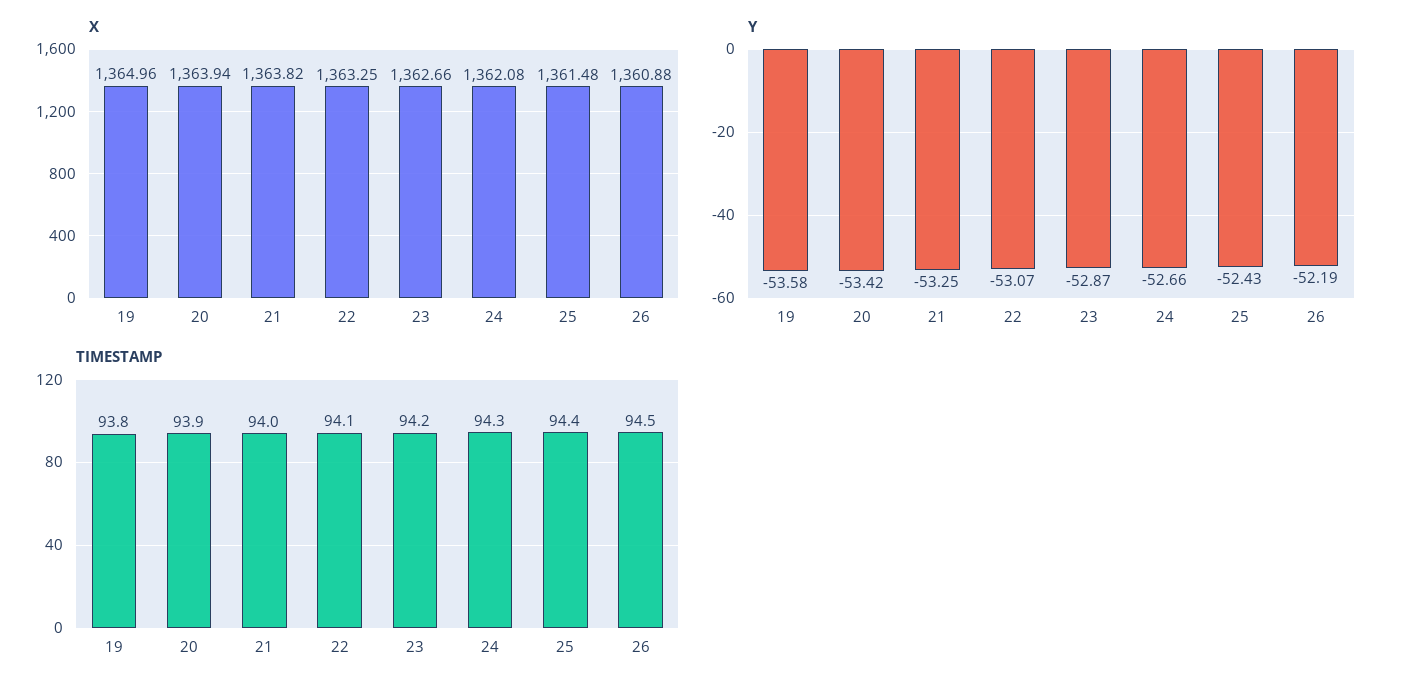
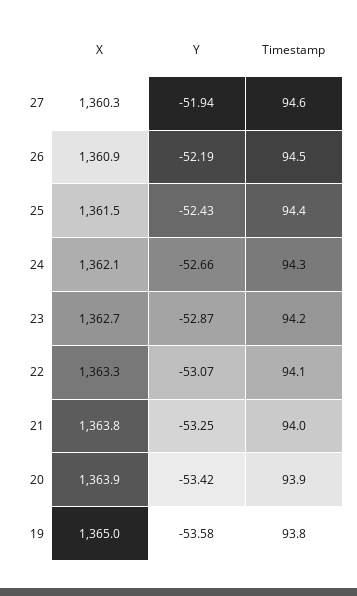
  {
    "X": {
      "19": 1364.96,
      "20": 1363.94,
      "21": 1363.82,
      "22": 1363.25,
      "23": 1362.66,
      "24": 1362.08,
      "25": 1361.48,
-     "26": 1360.88
+     "26": 1360.88,
+     "27": 1360.3
    },
    "Y": {
      "19": -53.58,
      "20": -53.42,
      "21": -53.25,
      "22": -53.07,
      "23": -52.87,
      "24": -52.66,
      "25": -52.43,
-     "26": -52.19
+     "26": -52.19,
+     "27": -51.94
    },
    "TIMESTAMP": {
      "19": 93.8,
      "20": 93.9,
      "21": 94,
      "22": 94.1,
      "23": 94.2,
      "24": 94.3,
      "25": 94.4,
-     "26": 94.5
+     "26": 94.5,
+     "27": 94.6
    }
  }

